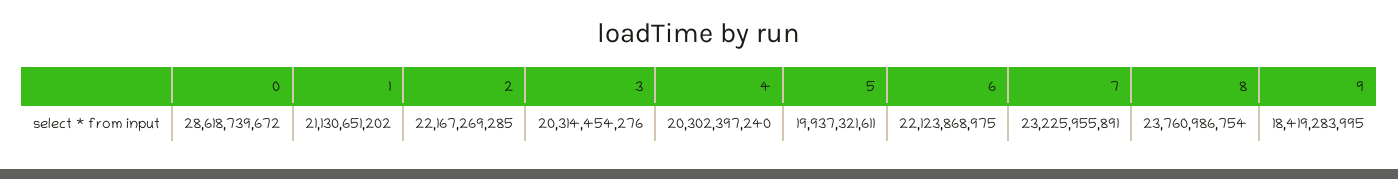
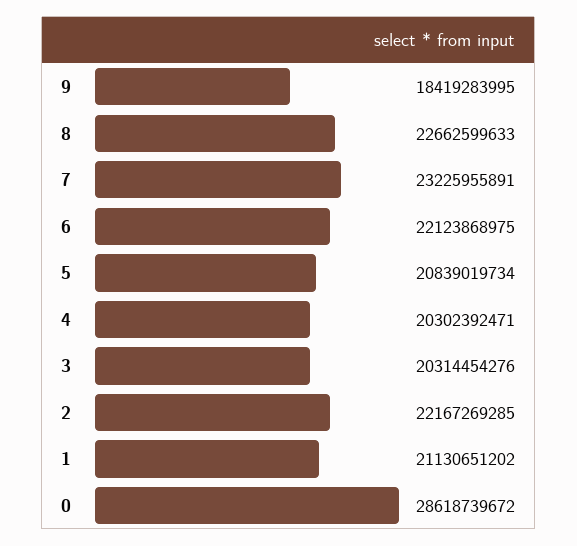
  {
    "0": 28618739672,
    "1": 21130651202,
    "2": 22167269285,
    "3": 20314454276,
-   "4": 20302397240,
+   "4": 20302392471,
-   "5": 19937321611,
+   "5": 20839019734,
    "6": 22123868975,
    "7": 23225955891,
-   "8": 23760986754,
+   "8": 22662599633,
    "9": 18419283995
  }

